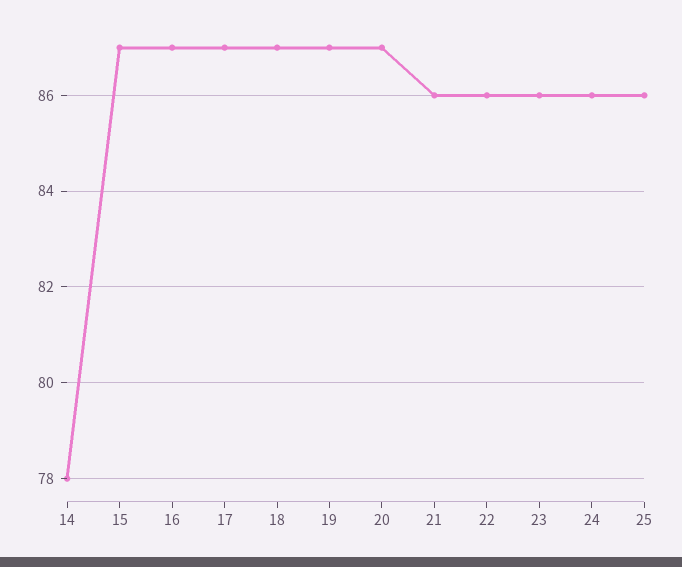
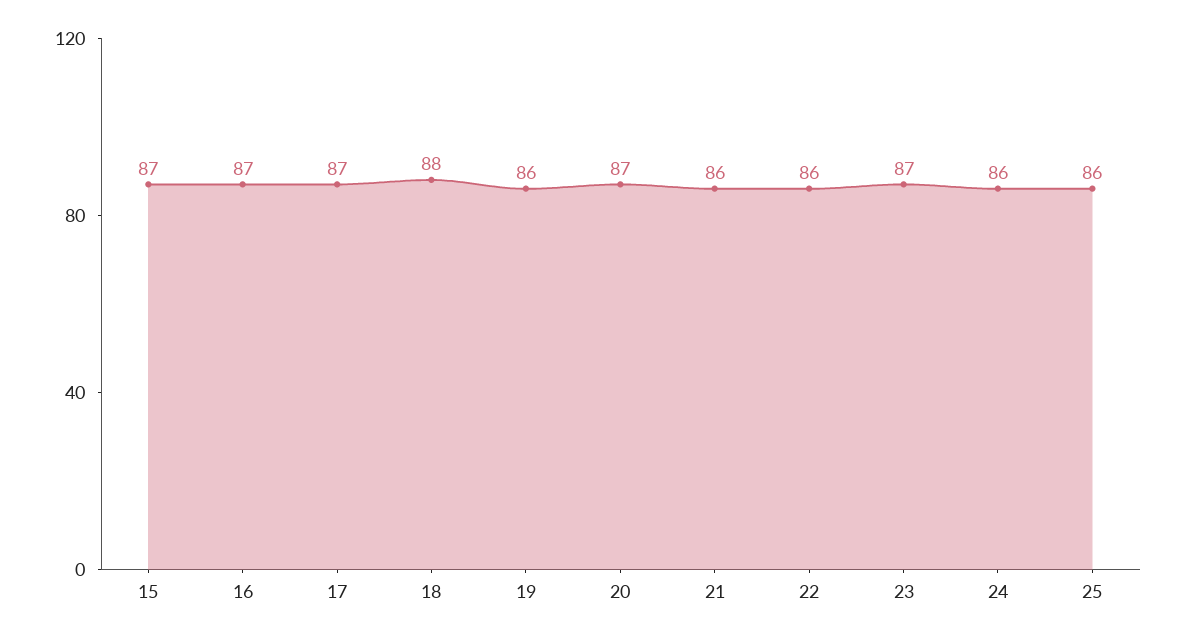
  {
-   "14": 78,
    "15": 87,
    "16": 87,
    "17": 87,
-   "18": 87,
+   "18": 88,
-   "19": 87,
+   "19": 86,
    "20": 87,
    "21": 86,
    "22": 86,
-   "23": 86,
+   "23": 87,
    "24": 86,
    "25": 86
  }

